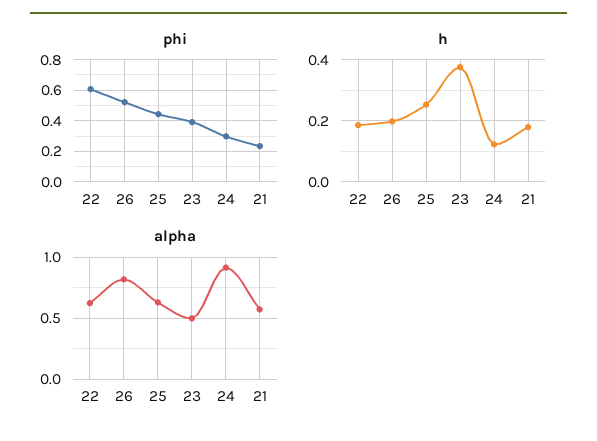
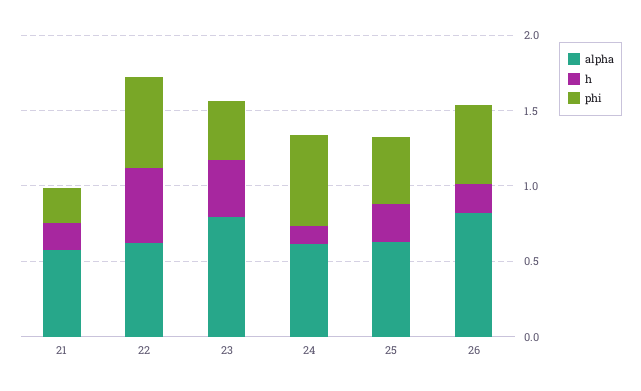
  {
    "phi": {
      "22": 0.6,
      "26": 0.5,
      "25": 0.45,
      "23": 0.4,
-     "24": 0.3,
+     "24": 0.6,
      "21": 0.25
    },
    "h": {
-     "22": 0.18,
+     "22": 0.5,
      "26": 0.2,
      "25": 0.26,
      "23": 0.38,
      "24": 0.12,
      "21": 0.18
    },
    "alpha": {
      "22": 0.6,
      "26": 0.8,
      "25": 0.65,
-     "23": 0.5,
+     "23": 0.8,
-     "24": 0.9,
+     "24": 0.6,
      "21": 0.55
    }
  }

